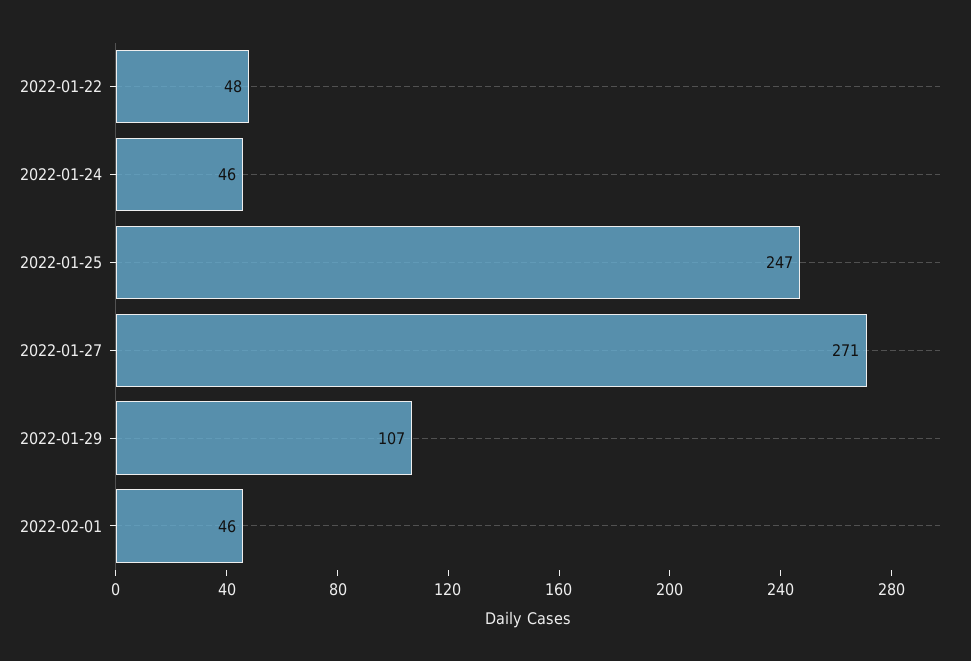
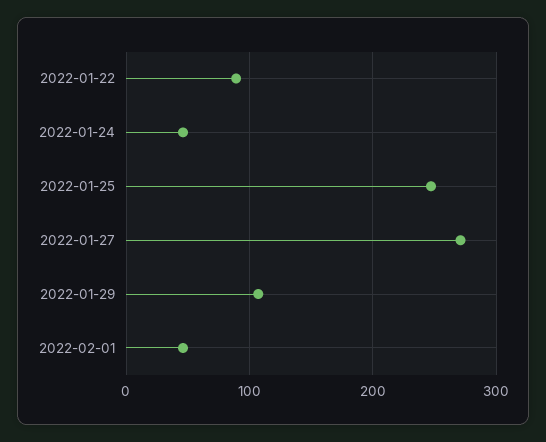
  {
-   "2022-01-22": 48,
+   "2022-01-22": 90,
    "2022-01-24": 46,
    "2022-01-25": 247,
    "2022-01-27": 271,
    "2022-01-29": 107,
    "2022-02-01": 46
  }

